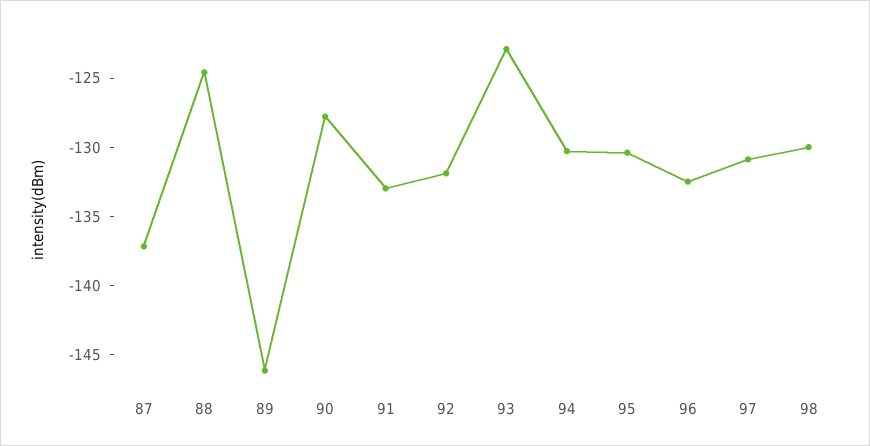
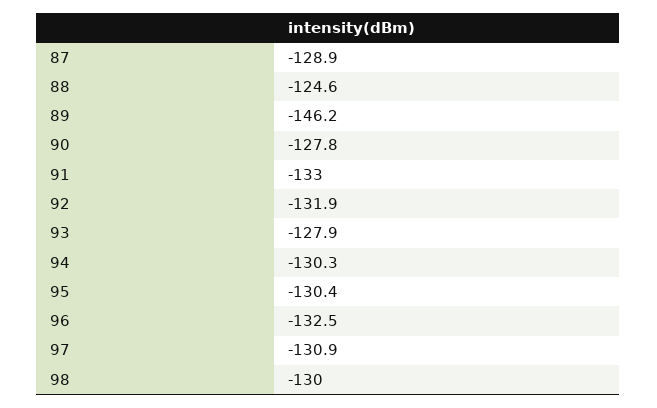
  {
-   "87": -137,
+   "87": -128.9,
    "88": -124.6,
    "89": -146.2,
    "90": -127.8,
    "91": -133,
    "92": -131.9,
-   "93": -123,
+   "93": -127.9,
    "94": -130.3,
    "95": -130.4,
    "96": -132.5,
    "97": -130.9,
    "98": -130
  }

